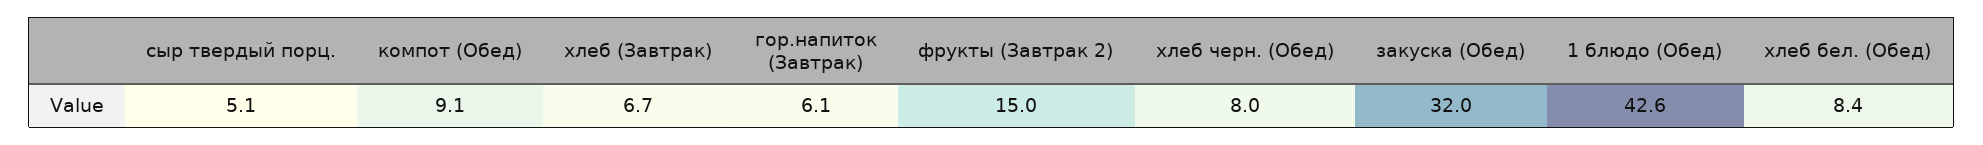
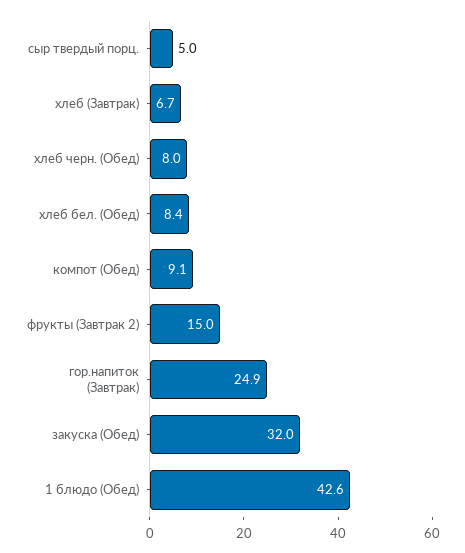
  {
-   "сыр твердый порц.": 5.1,
+   "сыр твердый порц.": 5,
    "компот (Обед)": 9.1,
    "хлеб (Завтрак)": 6.7,
-   "гор.напиток (Завтрак)": 6.1,
+   "гор.напиток (Завтрак)": 24.9,
    "фрукты (Завтрак 2)": 15,
    "хлеб черн. (Обед)": 8,
    "закуска (Обед)": 32,
    "1 блюдо (Обед)": 42.6,
    "хлеб бел. (Обед)": 8.4
  }

